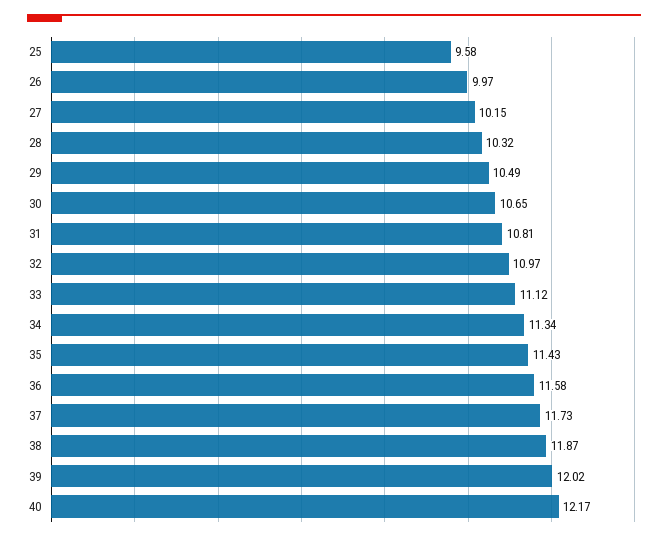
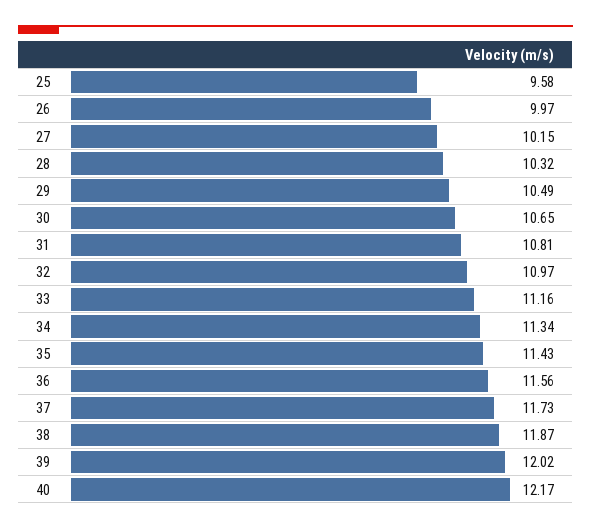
  {
    "25": 9.58,
    "26": 9.97,
    "27": 10.15,
    "28": 10.32,
    "29": 10.49,
    "30": 10.65,
    "31": 10.81,
    "32": 10.97,
-   "33": 11.12,
+   "33": 11.16,
    "34": 11.34,
    "35": 11.43,
-   "36": 11.58,
+   "36": 11.56,
    "37": 11.73,
    "38": 11.87,
    "39": 12.02,
    "40": 12.17
  }

